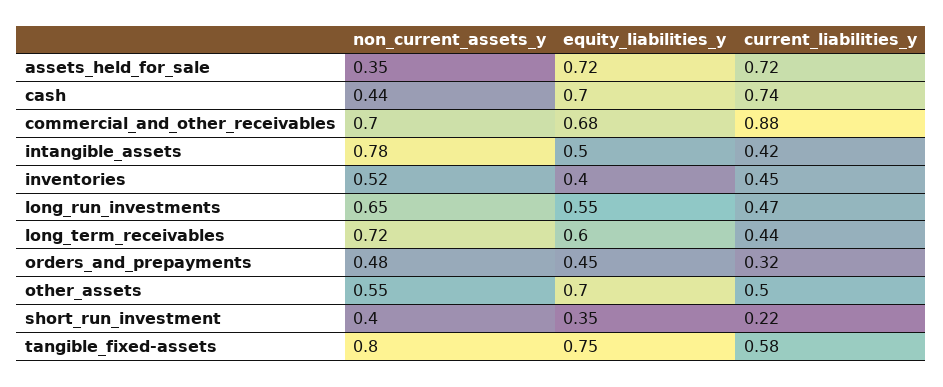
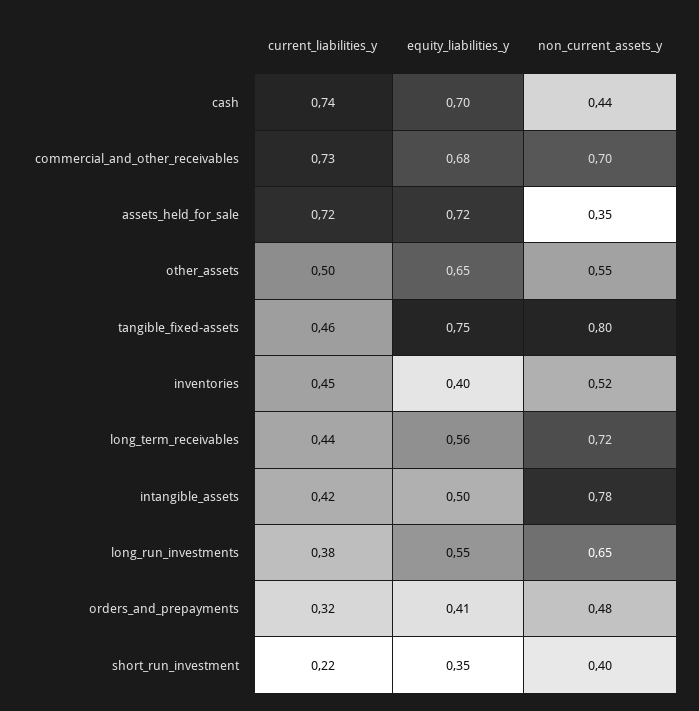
  {
    "non_current_assets_y": {
      "assets_held_for_sale": 0.35,
      "cash": 0.44,
      "commercial_and_other_receivables": 0.7,
      "intangible_assets": 0.78,
      "inventories": 0.52,
      "long_run_investments": 0.65,
      "long_term_receivables": 0.72,
      "orders_and_prepayments": 0.48,
      "other_assets": 0.55,
      "short_run_investment": 0.4,
      "tangible_fixed-assets": 0.8
    },
    "equity_liabilities_y": {
      "assets_held_for_sale": 0.72,
      "cash": 0.7,
      "commercial_and_other_receivables": 0.68,
      "intangible_assets": 0.5,
      "inventories": 0.4,
      "long_run_investments": 0.55,
-     "long_term_receivables": 0.6,
+     "long_term_receivables": 0.56,
-     "orders_and_prepayments": 0.45,
+     "orders_and_prepayments": 0.41,
-     "other_assets": 0.7,
+     "other_assets": 0.65,
      "short_run_investment": 0.35,
      "tangible_fixed-assets": 0.75
    },
    "current_liabilities_y": {
      "assets_held_for_sale": 0.72,
      "cash": 0.74,
-     "commercial_and_other_receivables": 0.88,
+     "commercial_and_other_receivables": 0.73,
      "intangible_assets": 0.42,
      "inventories": 0.45,
-     "long_run_investments": 0.47,
+     "long_run_investments": 0.38,
      "long_term_receivables": 0.44,
      "orders_and_prepayments": 0.32,
      "other_assets": 0.5,
      "short_run_investment": 0.22,
-     "tangible_fixed-assets": 0.58
+     "tangible_fixed-assets": 0.46
    }
  }

